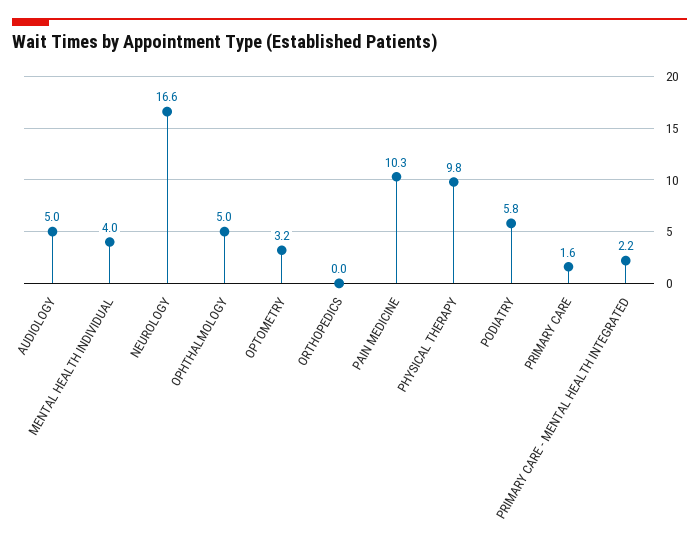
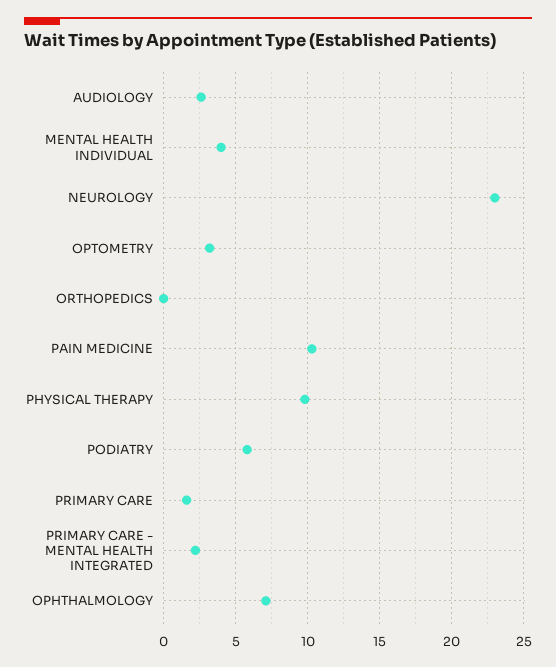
  {
-   "AUDIOLOGY": 5,
+   "AUDIOLOGY": 2.5,
    "MENTAL HEALTH INDIVIDUAL": 4,
-   "NEUROLOGY": 16.6,
+   "NEUROLOGY": 23,
-   "OPHTHALMOLOGY": 5,
+   "OPHTHALMOLOGY": 7,
    "OPTOMETRY": 3.2,
    "ORTHOPEDICS": 0,
    "PAIN MEDICINE": 10.3,
    "PHYSICAL THERAPY": 9.8,
    "PODIATRY": 5.8,
    "PRIMARY CARE": 1.6,
    "PRIMARY CARE - MENTAL HEALTH INTEGRATED": 2.2
  }

